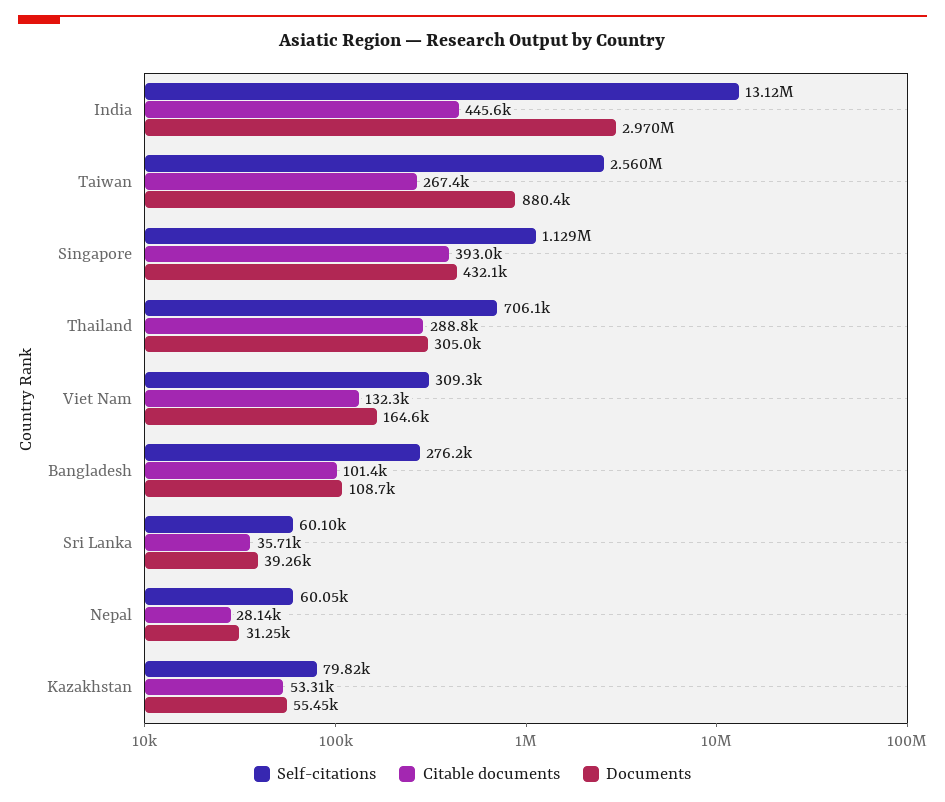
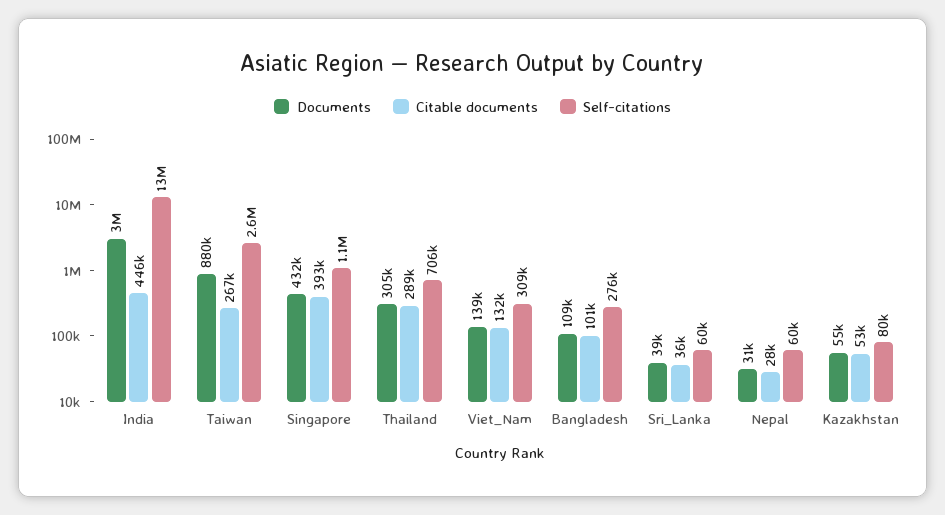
  {
    "Self-citations": {
      "India": 13120000,
      "Taiwan": 2560000,
      "Singapore": 1129000,
      "Thailand": 706100,
      "Viet Nam": 309300,
      "Bangladesh": 276200,
      "Sri Lanka": 60100,
      "Nepal": 60050,
      "Kazakhstan": 79820
    },
    "Citable documents": {
      "India": 445600,
      "Taiwan": 267400,
      "Singapore": 393000,
      "Thailand": 288800,
      "Viet Nam": 132300,
      "Bangladesh": 101400,
      "Sri Lanka": 35710,
      "Nepal": 28140,
      "Kazakhstan": 53310
    },
    "Documents": {
      "India": 2970000,
      "Taiwan": 880400,
      "Singapore": 432100,
      "Thailand": 305000,
-     "Viet Nam": 164600,
+     "Viet Nam": 139000,
      "Bangladesh": 108700,
      "Sri Lanka": 39260,
      "Nepal": 31250,
      "Kazakhstan": 55450
    }
  }

